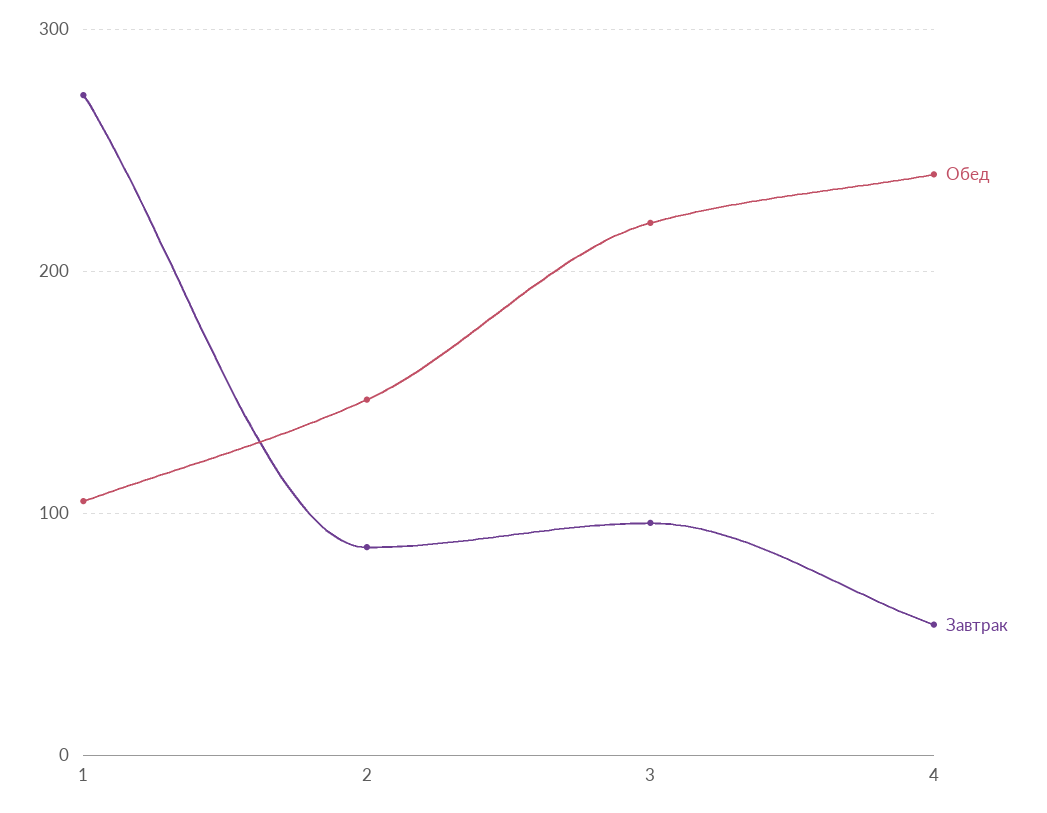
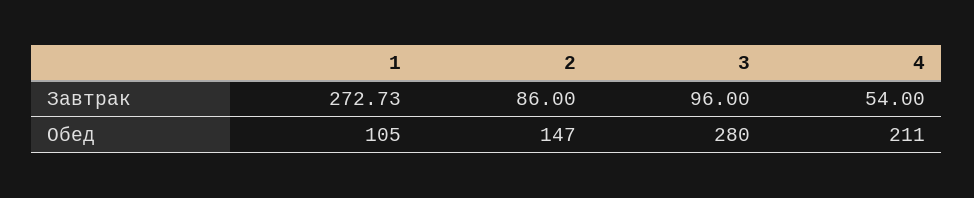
  {
    "Обед": {
      "1": 105,
      "2": 147,
-     "3": 220,
+     "3": 280,
-     "4": 240
+     "4": 211
    },
    "Завтрак": {
      "1": 272.73,
      "2": 86,
      "3": 96,
      "4": 54
    }
  }

